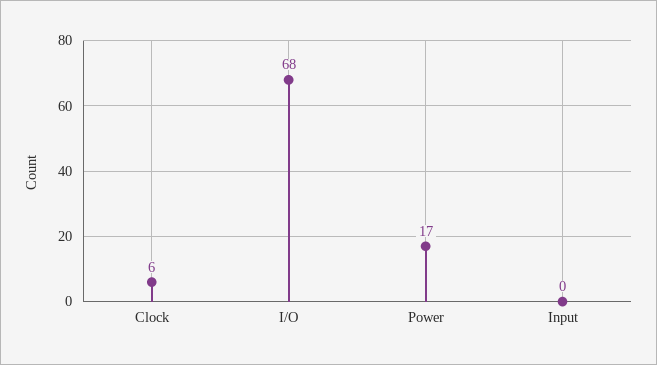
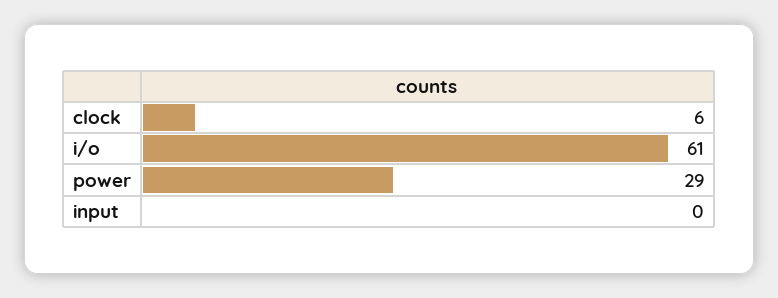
  {
    "Clock": 6,
-   "I/O": 68,
+   "I/O": 61,
-   "Power": 17,
+   "Power": 29,
    "Input": 0
  }

